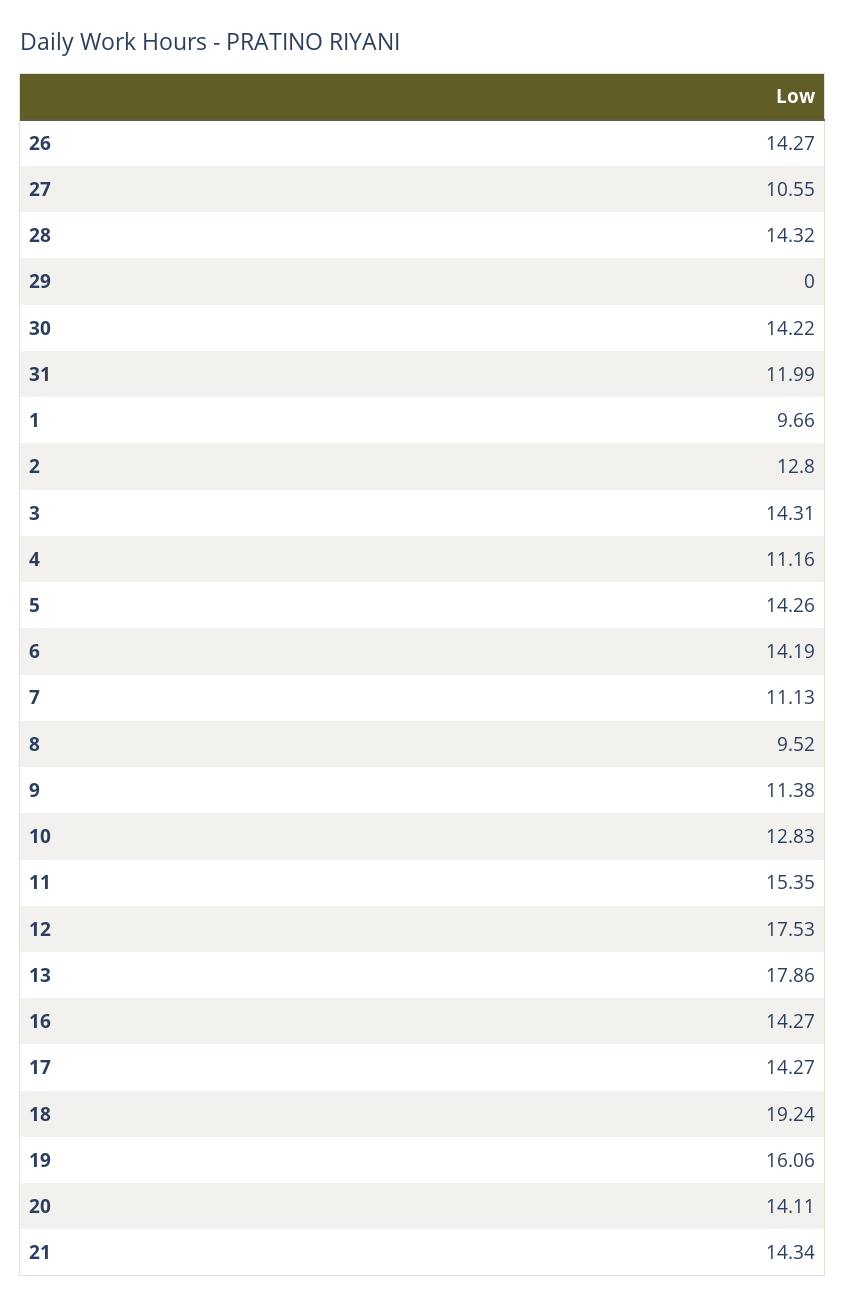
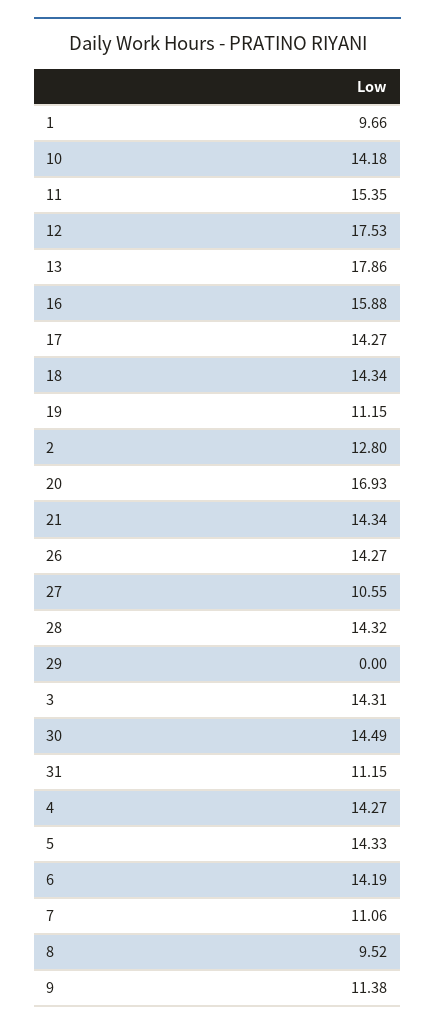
  {
    "26": 14.27,
    "27": 10.55,
    "28": 14.32,
    "29": 0,
-   "30": 14.22,
+   "30": 14.49,
-   "31": 11.99,
+   "31": 11.15,
    "1": 9.66,
    "2": 12.8,
    "3": 14.31,
-   "4": 11.16,
+   "4": 14.27,
-   "5": 14.26,
+   "5": 14.33,
    "6": 14.19,
-   "7": 11.13,
+   "7": 11.06,
    "8": 9.52,
    "9": 11.38,
-   "10": 12.83,
+   "10": 14.18,
    "11": 15.35,
    "12": 17.53,
    "13": 17.86,
-   "16": 14.27,
+   "16": 15.88,
    "17": 14.27,
-   "18": 19.24,
+   "18": 14.34,
-   "19": 16.06,
+   "19": 11.15,
-   "20": 14.11,
+   "20": 16.93,
    "21": 14.34
  }

